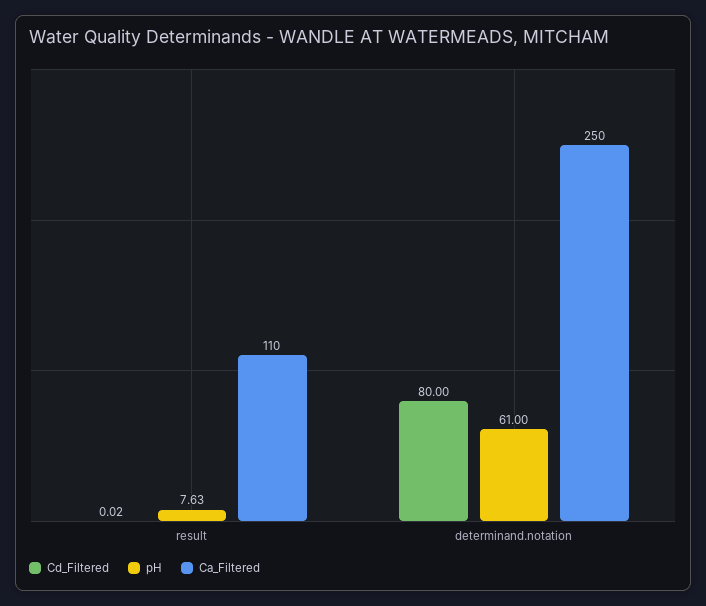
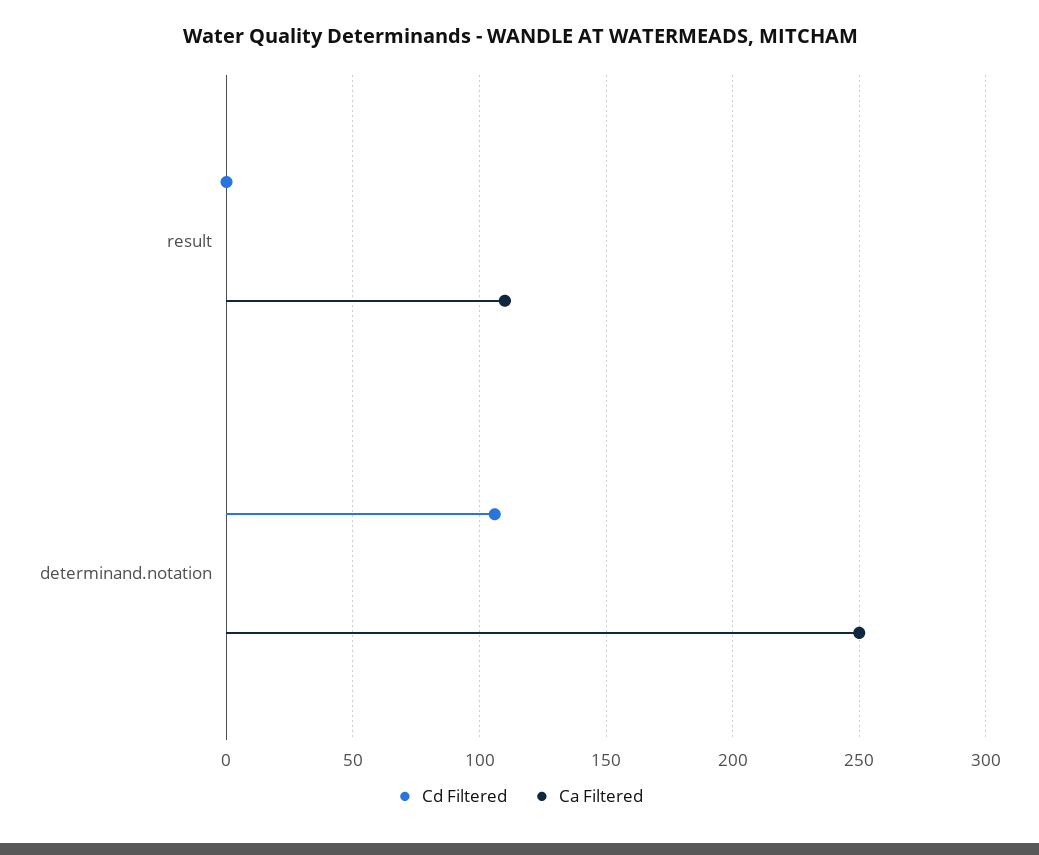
  {
    "Cd_Filtered": {
      "result": 0.02,
-     "determinand.notation": 80
+     "determinand.notation": 105
    },
-   "pH": {
-     "result": 7.63,
-     "determinand.notation": 61
-   },
    "Ca_Filtered": {
      "result": 110,
      "determinand.notation": 250
    }
  }

